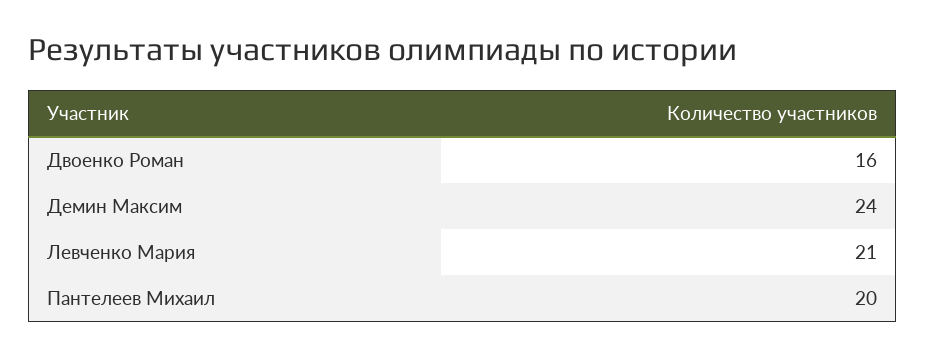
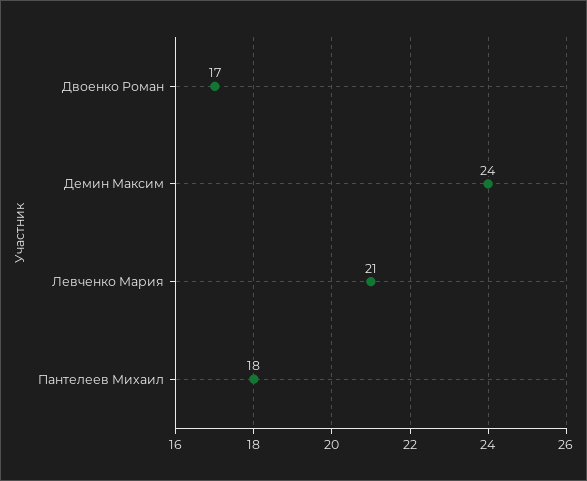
  {
-   "Двоенко Роман": 16,
+   "Двоенко Роман": 17,
    "Демин Максим": 24,
    "Левченко Мария": 21,
-   "Пантелеев Михаил": 20
+   "Пантелеев Михаил": 18
  }

